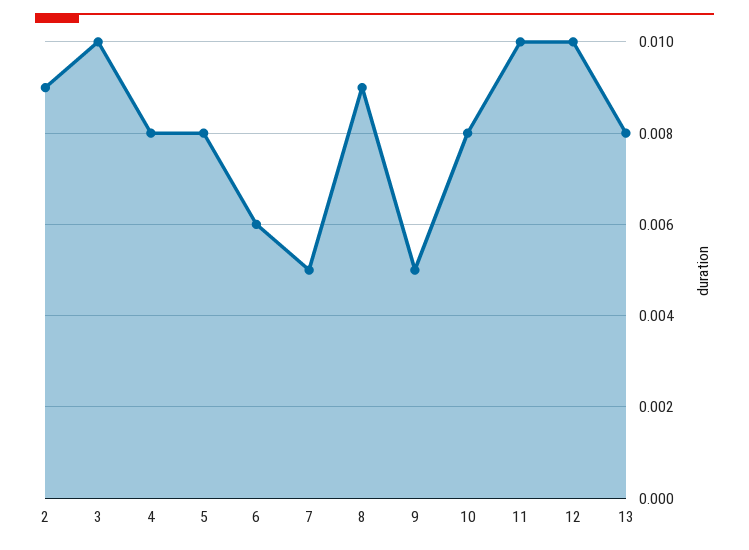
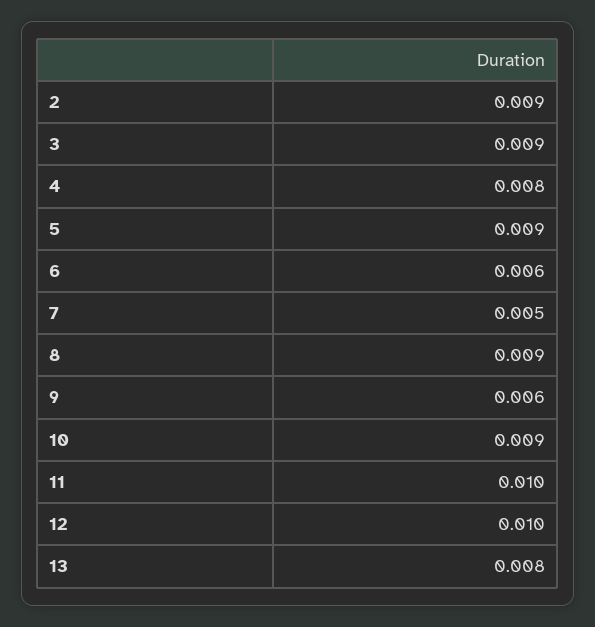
  {
    "2": 0.009,
-   "3": 0.01,
+   "3": 0.009,
    "4": 0.008,
-   "5": 0.008,
+   "5": 0.009,
    "6": 0.006,
    "7": 0.005,
    "8": 0.009,
-   "9": 0.005,
+   "9": 0.006,
-   "10": 0.008,
+   "10": 0.009,
    "11": 0.01,
    "12": 0.01,
    "13": 0.008
  }

